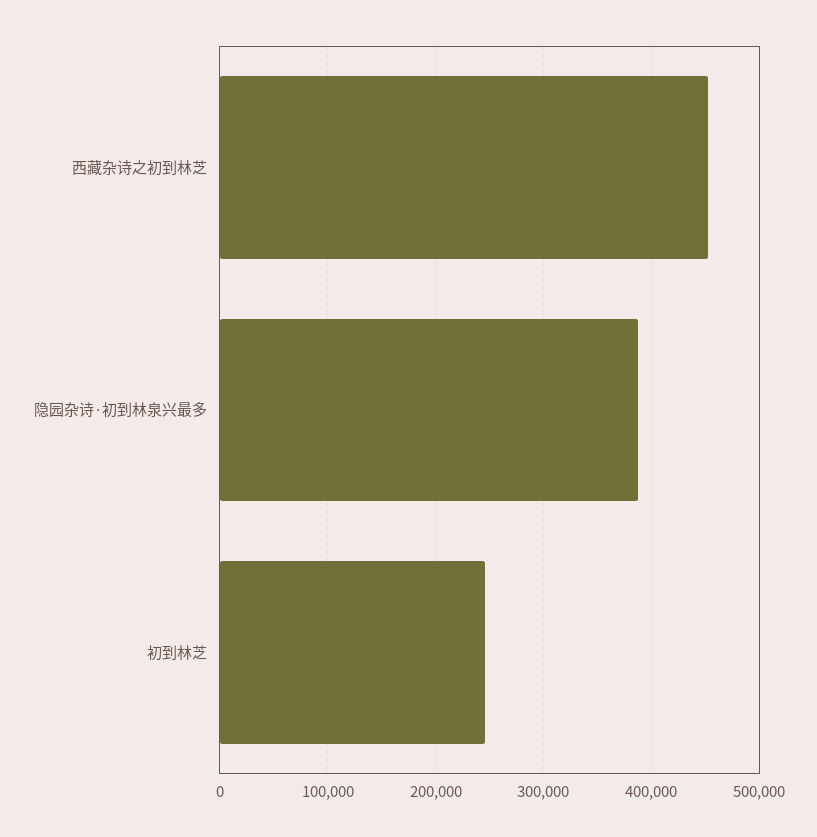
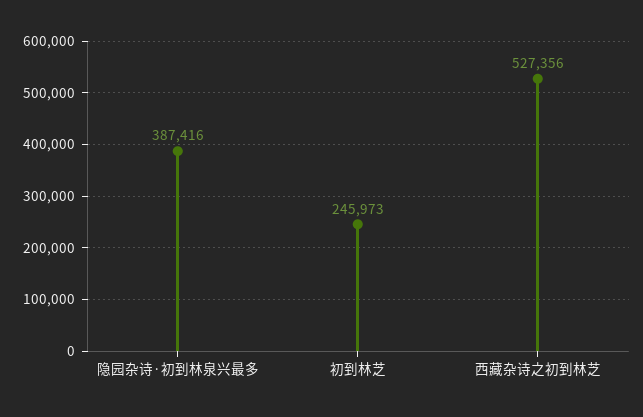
  {
-   "西藏杂诗之初到林芝": 450000,
+   "西藏杂诗之初到林芝": 527356,
    "隐园杂诗·初到林泉兴最多": 387416,
    "初到林芝": 245973
  }

